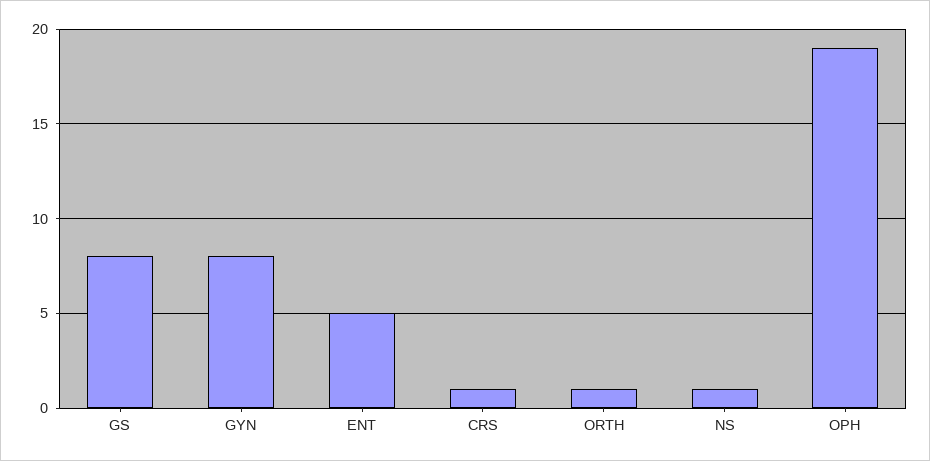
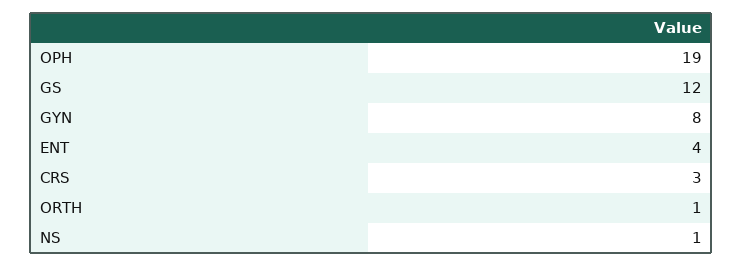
  {
-   "GS": 8,
+   "GS": 12,
    "GYN": 8,
-   "ENT": 5,
+   "ENT": 4,
-   "CRS": 1,
+   "CRS": 3,
    "ORTH": 1,
    "NS": 1,
    "OPH": 19
  }

